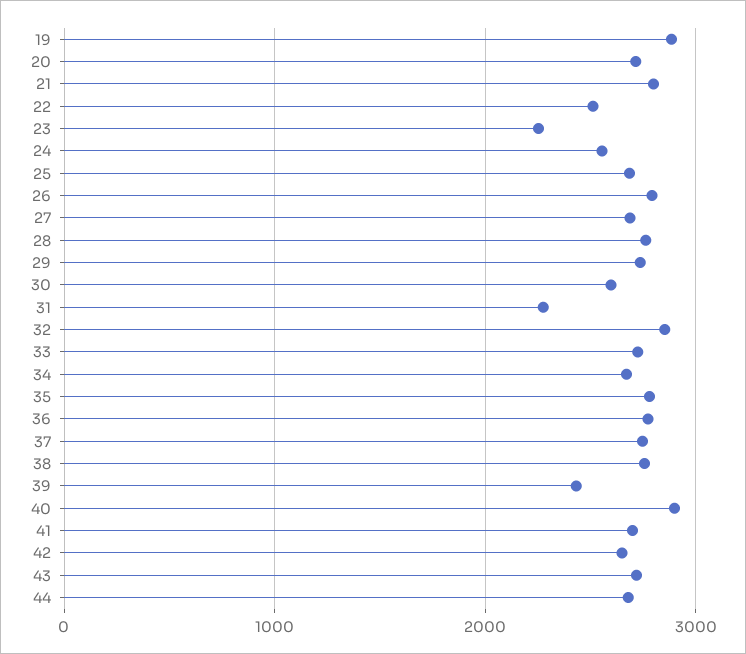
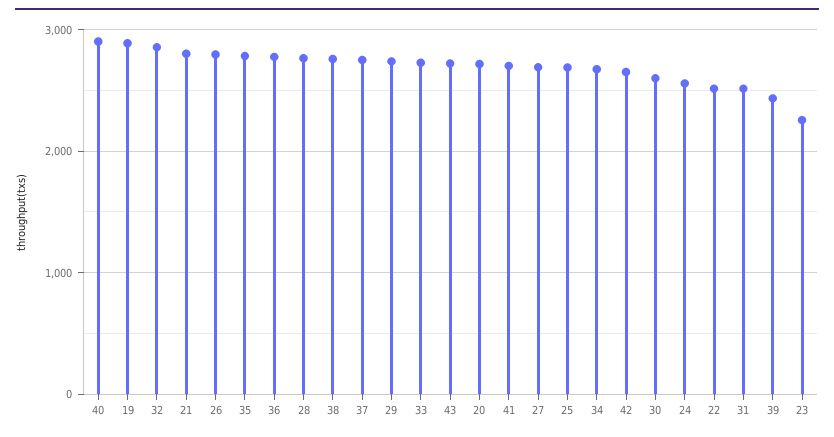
  {
    "19": 2900,
    "20": 2700,
    "21": 2800,
    "22": 2500,
    "23": 2300,
    "24": 2600,
    "25": 2700,
    "26": 2800,
    "27": 2700,
    "28": 2800,
    "29": 2700,
    "30": 2600,
-   "31": 2300,
+   "31": 2500,
    "32": 2900,
    "33": 2700,
    "34": 2700,
    "35": 2800,
    "36": 2800,
    "37": 2700,
    "38": 2800,
    "39": 2400,
    "40": 2900,
    "41": 2700,
    "42": 2700,
-   "43": 2700,
+   "43": 2700
-   "44": 2700
  }

